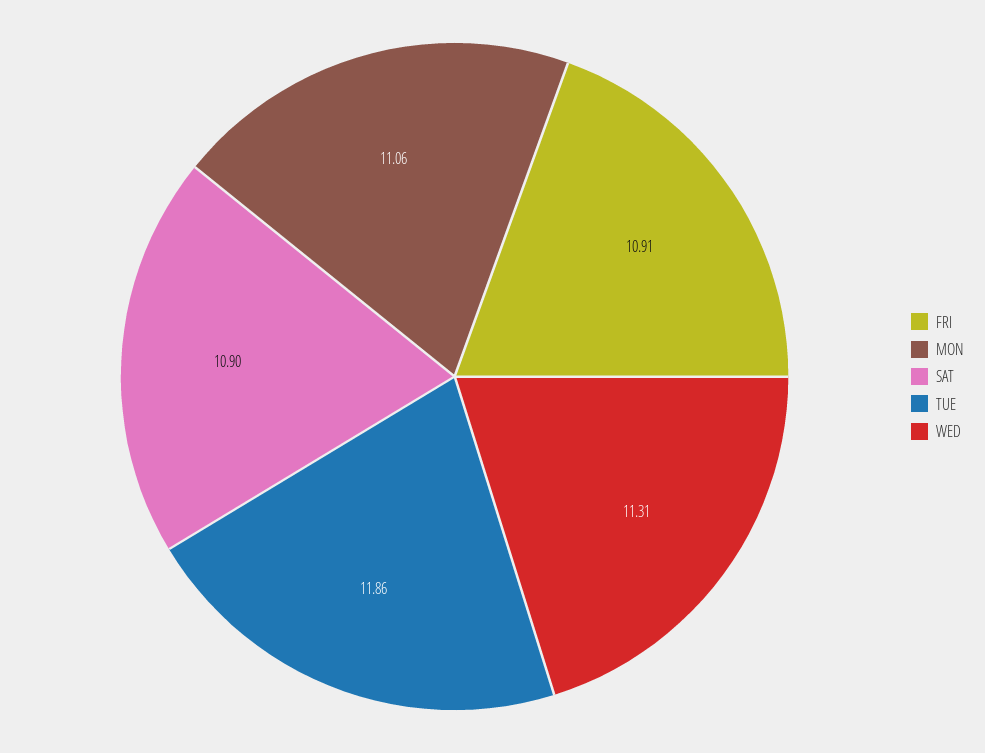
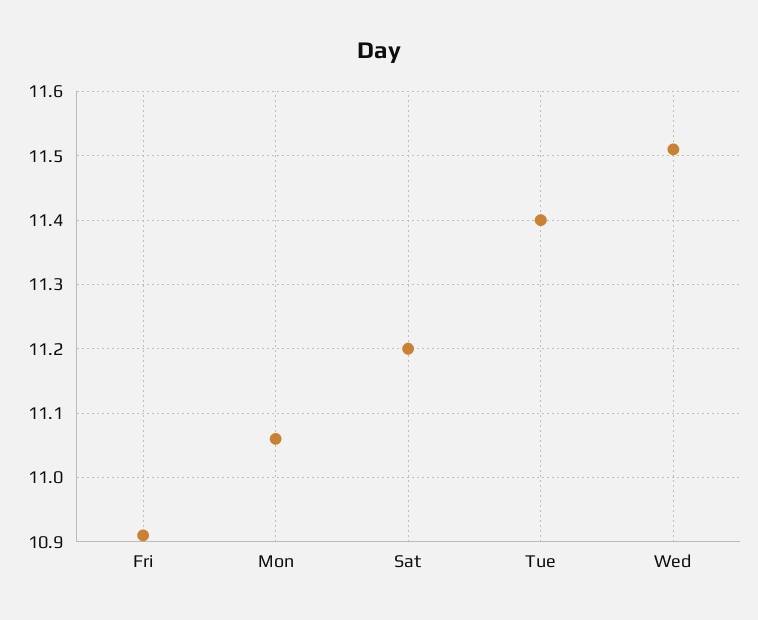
  {
    "FRI": 10.91,
    "MON": 11.06,
-   "SAT": 10.9,
+   "SAT": 11.2,
-   "TUE": 11.86,
+   "TUE": 11.4,
-   "WED": 11.31
+   "WED": 11.51
  }

